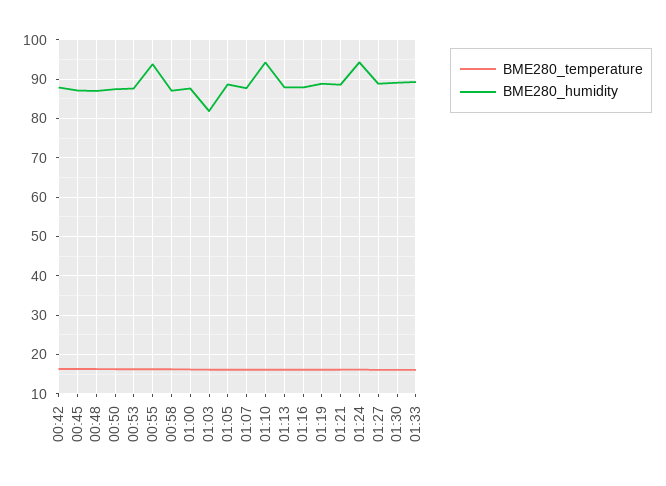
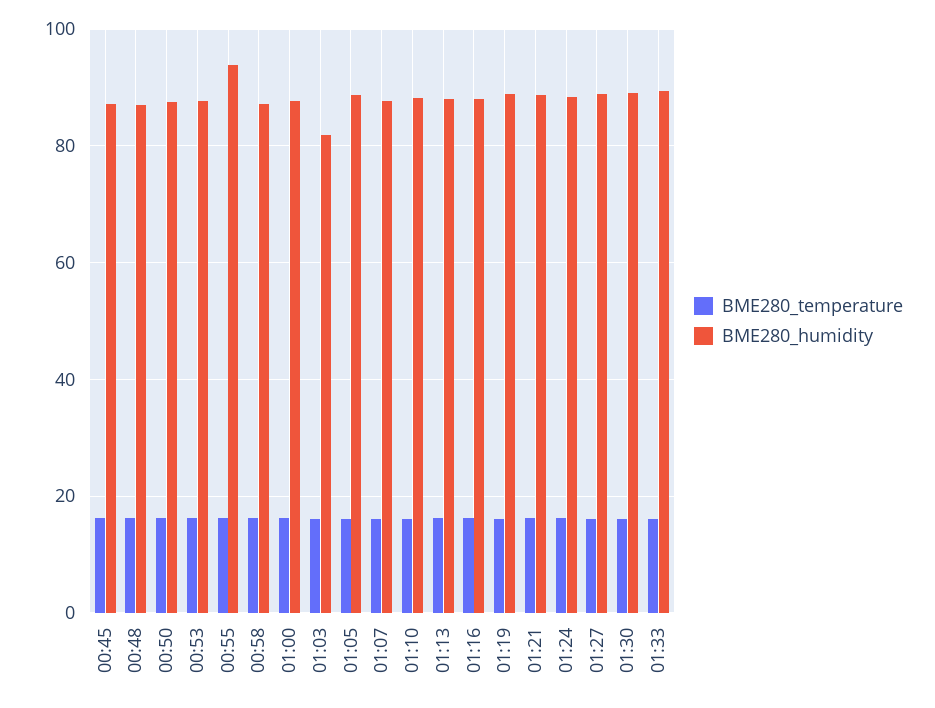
  {
    "BME280_temperature": {
-     "00:42": 16,
      "00:45": 16,
      "00:48": 16,
      "00:50": 16,
      "00:53": 16,
      "00:55": 16,
      "00:58": 16,
      "01:00": 16,
      "01:03": 16,
      "01:05": 16,
      "01:07": 16,
      "01:10": 16,
      "01:13": 16,
      "01:16": 16,
      "01:19": 16,
      "01:21": 16,
      "01:24": 16,
      "01:27": 16,
      "01:30": 16,
      "01:33": 16
    },
    "BME280_humidity": {
-     "00:42": 88,
      "00:45": 88,
      "00:48": 88,
      "00:50": 88,
      "00:53": 88,
      "00:55": 94,
      "00:58": 88,
      "01:00": 88,
      "01:03": 82,
      "01:05": 88,
      "01:07": 88,
-     "01:10": 94,
+     "01:10": 88,
      "01:13": 88,
      "01:16": 88,
      "01:19": 88,
      "01:21": 88,
-     "01:24": 94,
+     "01:24": 88,
      "01:27": 88,
      "01:30": 90,
      "01:33": 90
    }
  }

